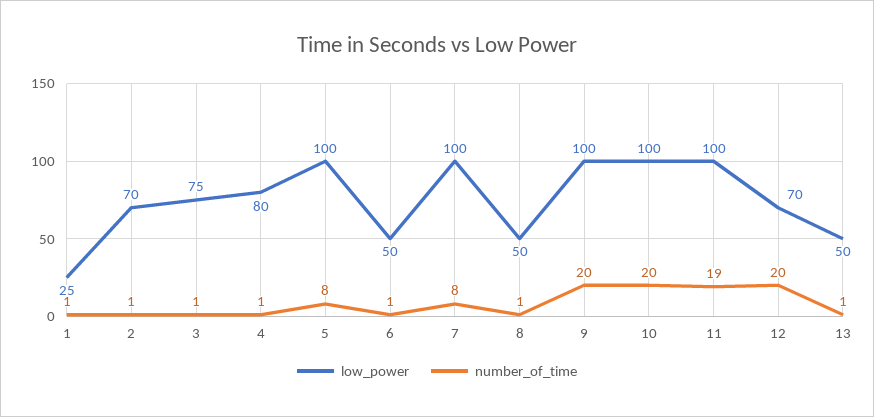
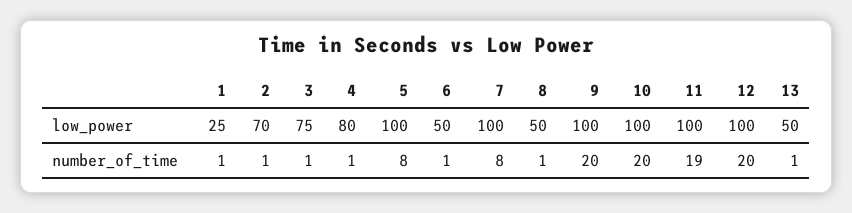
  {
    "low_power": {
      "1": 25,
      "2": 70,
      "3": 75,
      "4": 80,
      "5": 100,
      "6": 50,
      "7": 100,
      "8": 50,
      "9": 100,
      "10": 100,
      "11": 100,
-     "12": 70,
+     "12": 100,
      "13": 50
    },
    "number_of_time": {
      "1": 1,
      "2": 1,
      "3": 1,
      "4": 1,
      "5": 8,
      "6": 1,
      "7": 8,
      "8": 1,
      "9": 20,
      "10": 20,
      "11": 19,
      "12": 20,
      "13": 1
    }
  }

